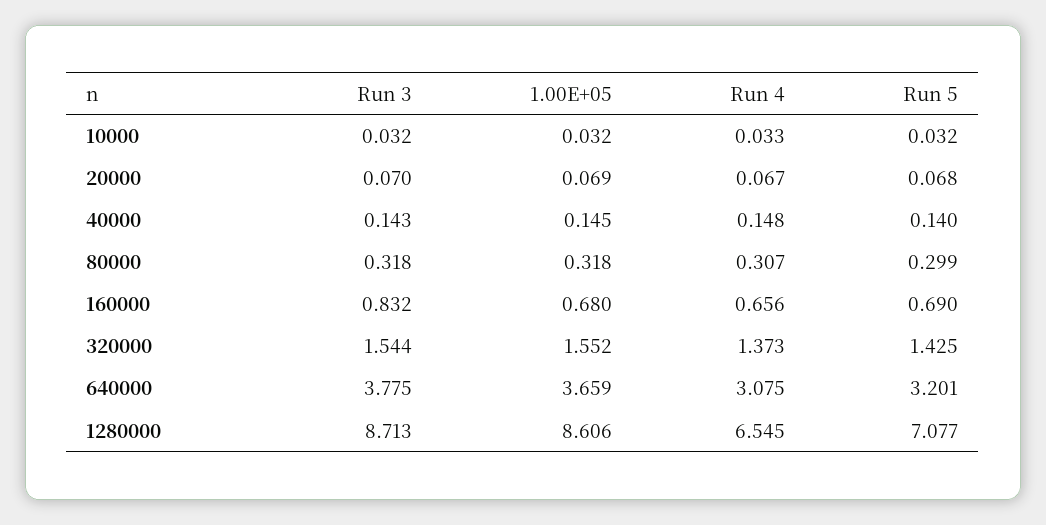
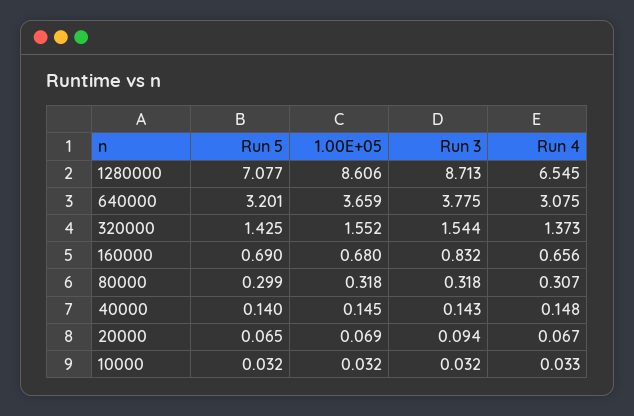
  {
    "Run 3": {
      "10000": 0.032,
-     "20000": 0.07,
+     "20000": 0.094,
      "40000": 0.143,
      "80000": 0.318,
      "160000": 0.832,
      "320000": 1.544,
      "640000": 3.775,
      "1280000": 8.713
    },
    "1.00E+05": {
      "10000": 0.032,
      "20000": 0.069,
      "40000": 0.145,
      "80000": 0.318,
      "160000": 0.68,
      "320000": 1.552,
      "640000": 3.659,
      "1280000": 8.606
    },
    "Run 4": {
      "10000": 0.033,
      "20000": 0.067,
      "40000": 0.148,
      "80000": 0.307,
      "160000": 0.656,
      "320000": 1.373,
      "640000": 3.075,
      "1280000": 6.545
    },
    "Run 5": {
      "10000": 0.032,
-     "20000": 0.068,
+     "20000": 0.065,
      "40000": 0.14,
      "80000": 0.299,
      "160000": 0.69,
      "320000": 1.425,
      "640000": 3.201,
      "1280000": 7.077
    }
  }

